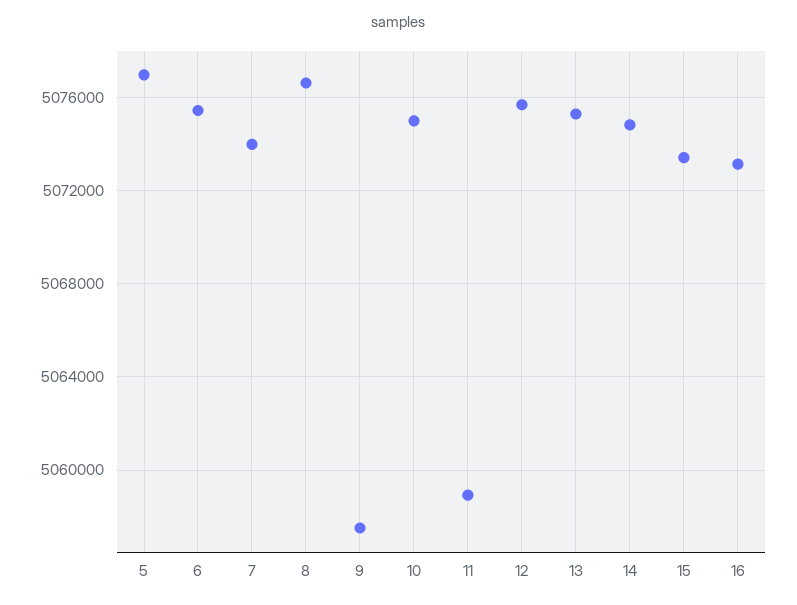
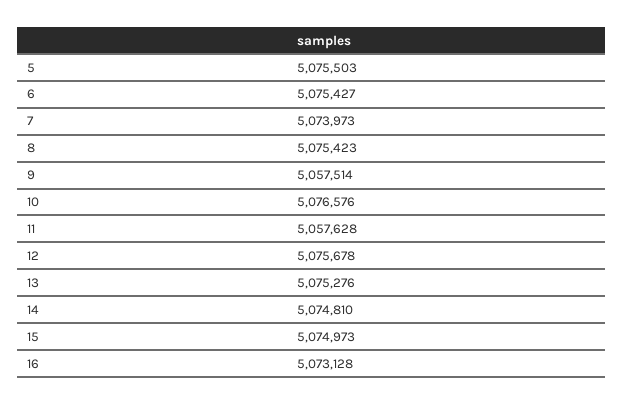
  {
-   "5": 5077000,
+   "5": 5075503,
    "6": 5075427,
    "7": 5073973,
-   "8": 5076500,
+   "8": 5075423,
    "9": 5057514,
-   "10": 5075000,
+   "10": 5076576,
-   "11": 5059000,
+   "11": 5057628,
    "12": 5075678,
    "13": 5075276,
    "14": 5074810,
-   "15": 5073500,
+   "15": 5074973,
    "16": 5073128
  }

